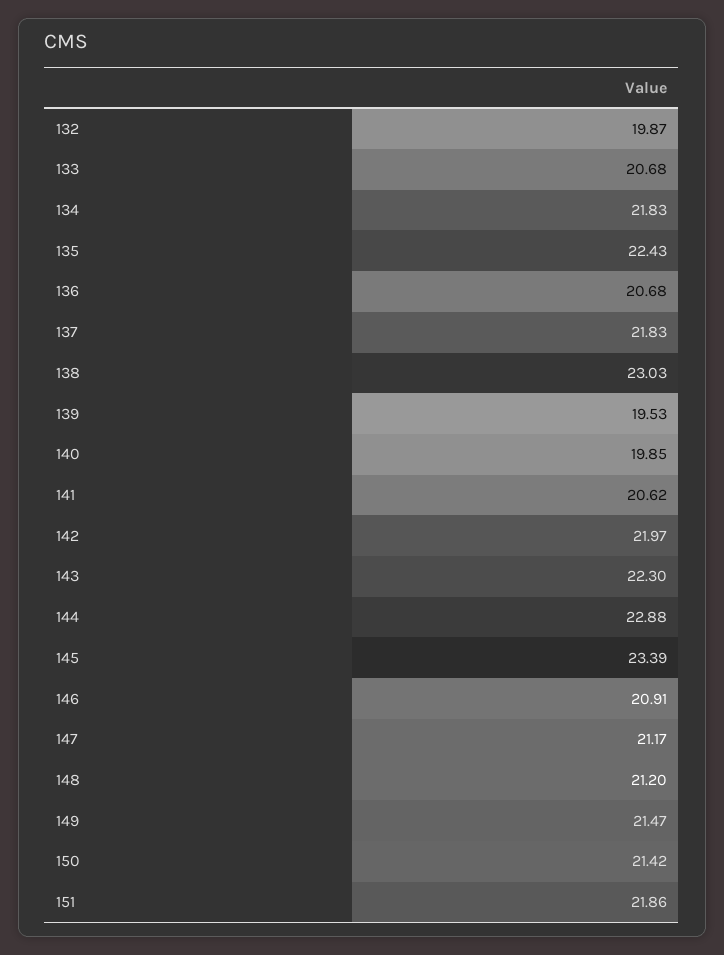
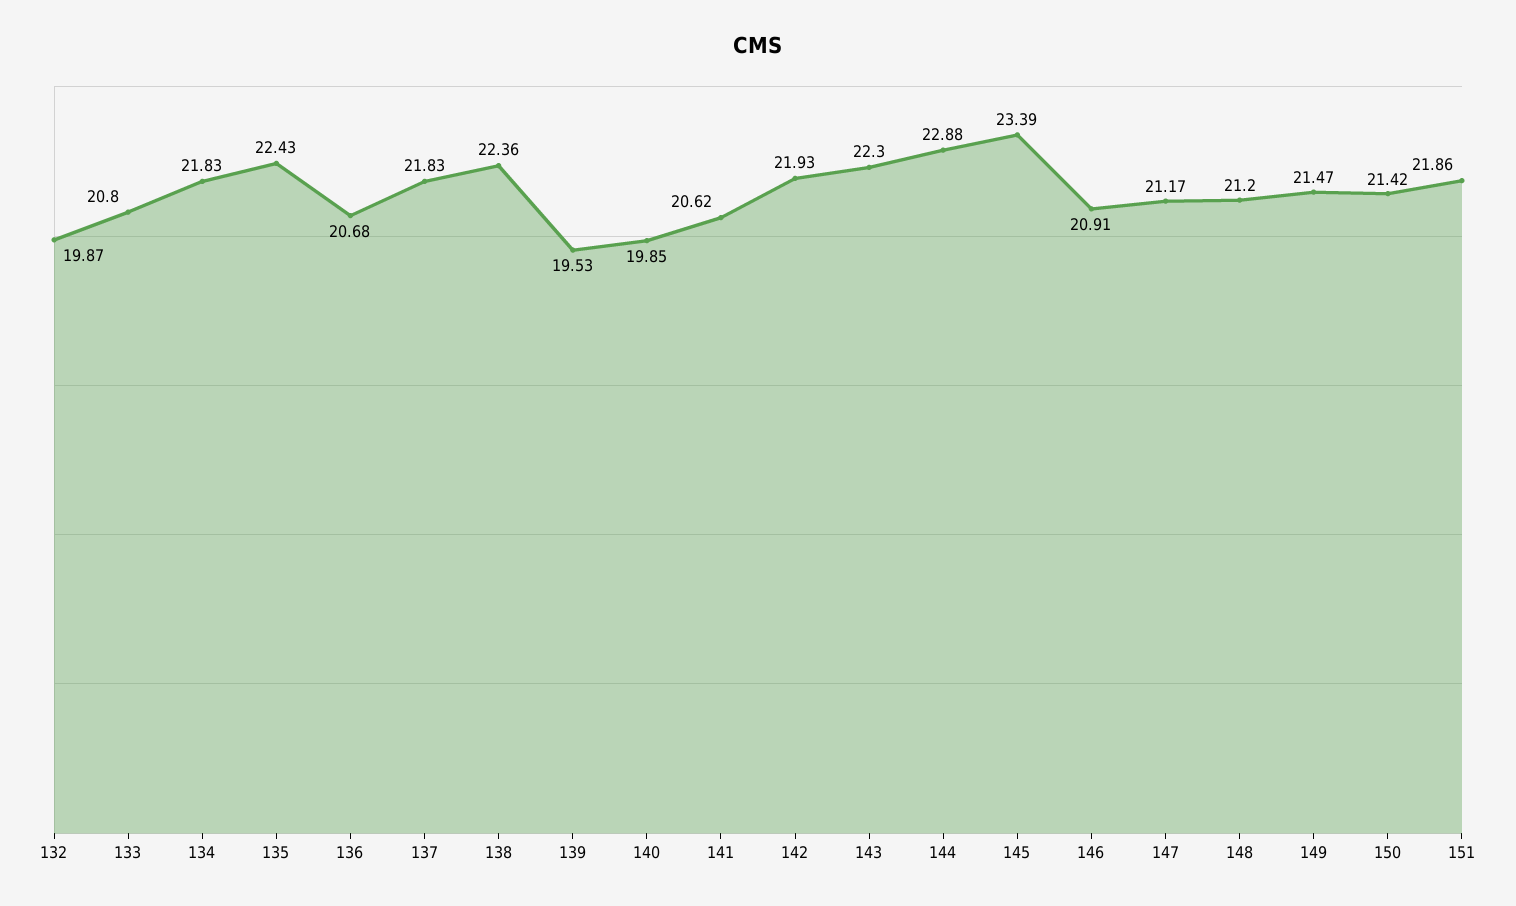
  {
    "132": 19.87,
-   "133": 20.68,
+   "133": 20.8,
    "134": 21.83,
    "135": 22.43,
    "136": 20.68,
    "137": 21.83,
-   "138": 23.03,
+   "138": 22.36,
    "139": 19.53,
    "140": 19.85,
    "141": 20.62,
-   "142": 21.97,
+   "142": 21.93,
    "143": 22.3,
    "144": 22.88,
    "145": 23.39,
    "146": 20.91,
    "147": 21.17,
    "148": 21.2,
    "149": 21.47,
    "150": 21.42,
    "151": 21.86
  }

